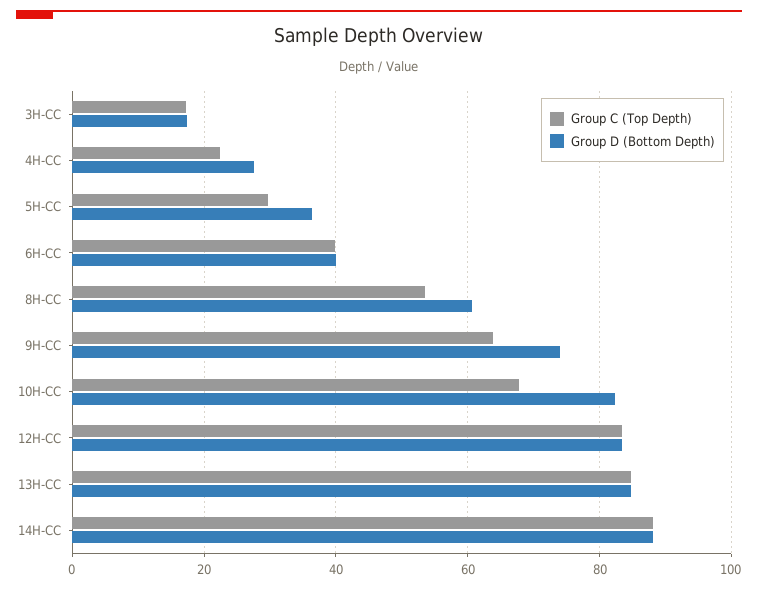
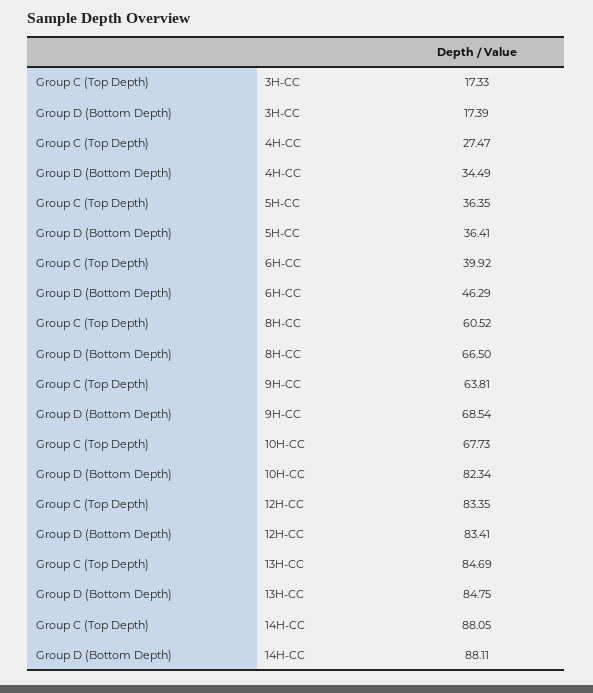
  {
    "Group C (Top Depth)": {
      "3H-CC": 17.33,
-     "4H-CC": 22,
+     "4H-CC": 27.47,
-     "5H-CC": 30,
+     "5H-CC": 36.35,
      "6H-CC": 39.92,
-     "8H-CC": 54,
+     "8H-CC": 60.52,
      "9H-CC": 63.81,
      "10H-CC": 67.73,
      "12H-CC": 83.35,
      "13H-CC": 84.69,
      "14H-CC": 88.05
    },
    "Group D (Bottom Depth)": {
      "3H-CC": 17.39,
-     "4H-CC": 28,
+     "4H-CC": 34.49,
      "5H-CC": 36.41,
-     "6H-CC": 40,
+     "6H-CC": 46.29,
-     "8H-CC": 60,
+     "8H-CC": 66.5,
-     "9H-CC": 74,
+     "9H-CC": 68.54,
      "10H-CC": 82.34,
      "12H-CC": 83.41,
      "13H-CC": 84.75,
      "14H-CC": 88.11
    }
  }

